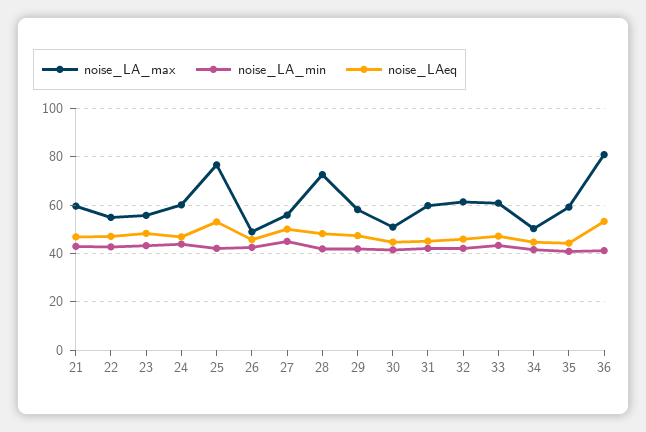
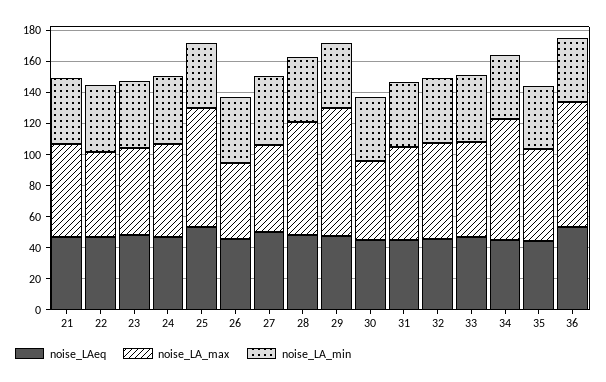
  {
    "noise_LA_max": {
      "21": 60,
      "22": 55,
      "23": 55,
      "24": 60,
      "25": 77.5,
      "26": 50,
      "27": 55,
      "28": 72.5,
-     "29": 57.5,
+     "29": 80,
      "30": 50,
      "31": 60,
      "32": 62.5,
      "33": 60,
-     "34": 50,
+     "34": 80,
      "35": 60,
      "36": 80
    },
    "noise_LA_min": {
      "21": 42.5,
      "22": 42.5,
      "23": 42.5,
      "24": 45,
      "25": 42.5,
      "26": 42.5,
      "27": 45,
      "28": 42.5,
      "29": 42.5,
      "30": 42.5,
      "31": 42.5,
      "32": 42.5,
      "33": 42.5,
      "34": 42.5,
      "35": 40,
      "36": 40
    },
    "noise_LAeq": {
      "21": 47.5,
      "22": 47.5,
      "23": 47.5,
      "24": 47.5,
      "25": 52.5,
      "26": 45,
      "27": 50,
      "28": 47.5,
      "29": 47.5,
      "30": 45,
      "31": 45,
      "32": 45,
      "33": 47.5,
      "34": 45,
      "35": 45,
      "36": 52.5
    }
  }

